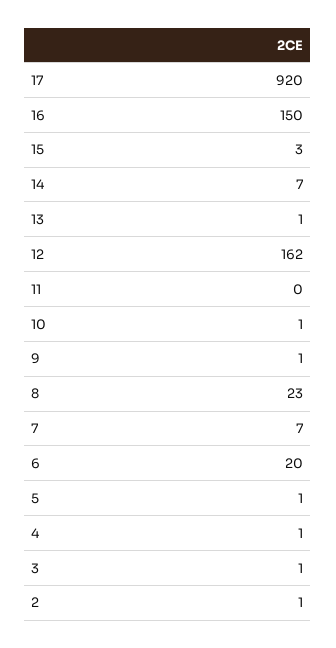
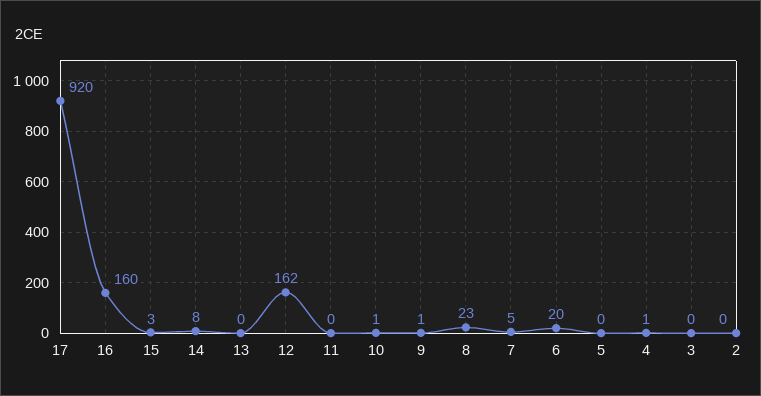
  {
    "17": 920,
-   "16": 150,
+   "16": 160,
    "15": 3,
-   "14": 7,
+   "14": 8,
-   "13": 1,
+   "13": 0,
    "12": 162,
    "11": 0,
    "10": 1,
    "9": 1,
    "8": 23,
-   "7": 7,
+   "7": 5,
    "6": 20,
-   "5": 1,
+   "5": 0,
    "4": 1,
-   "3": 1,
+   "3": 0,
-   "2": 1
+   "2": 0
  }

